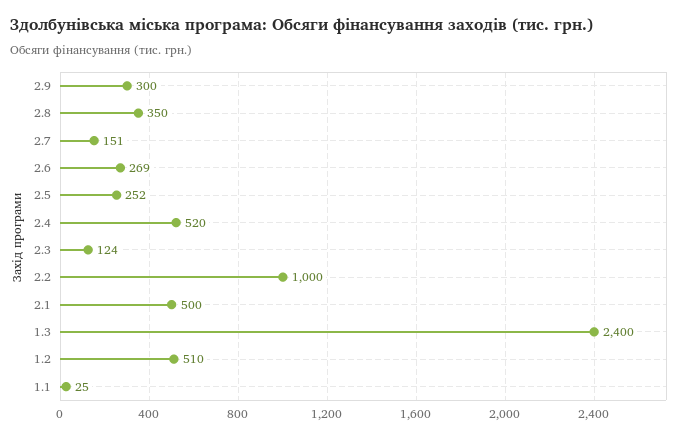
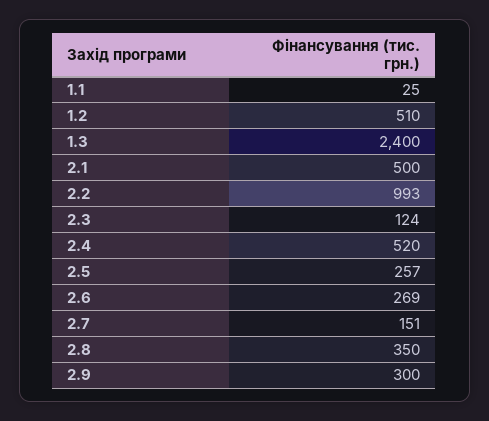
  {
    "2.9": 300,
    "2.8": 350,
    "2.7": 151,
    "2.6": 269,
-   "2.5": 252,
+   "2.5": 257,
    "2.4": 520,
    "2.3": 124,
-   "2.2": 1000,
+   "2.2": 993,
    "2.1": 500,
    "1.3": 2400,
    "1.2": 510,
    "1.1": 25
  }

